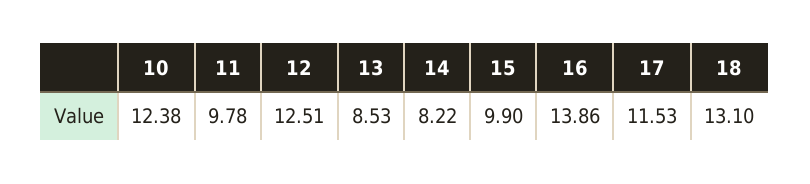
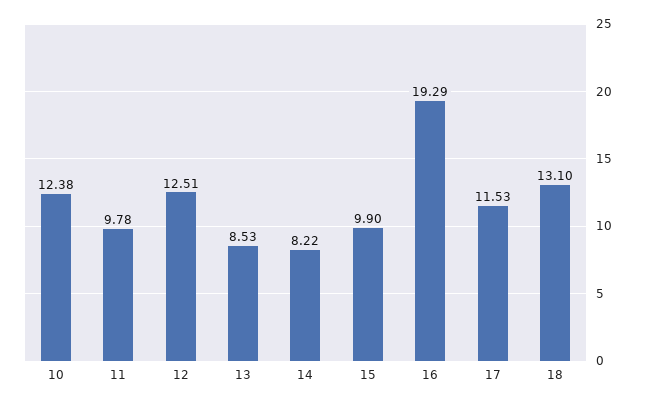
  {
    "10": 12.38,
    "11": 9.78,
    "12": 12.51,
    "13": 8.53,
    "14": 8.22,
    "15": 9.9,
-   "16": 13.86,
+   "16": 19.29,
    "17": 11.53,
    "18": 13.1
  }

